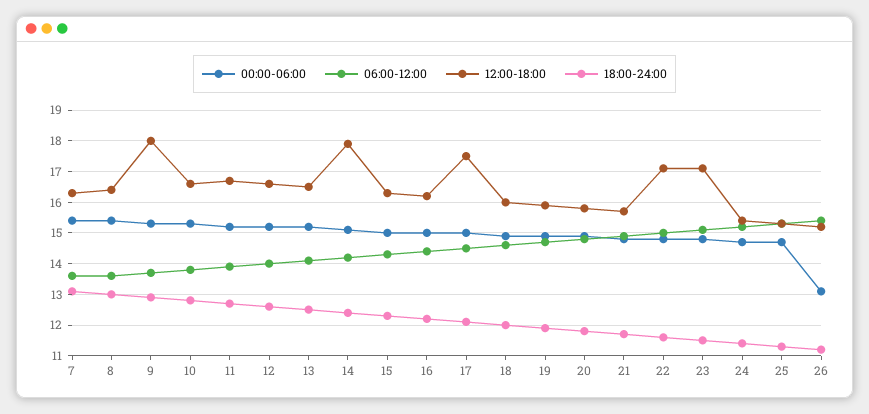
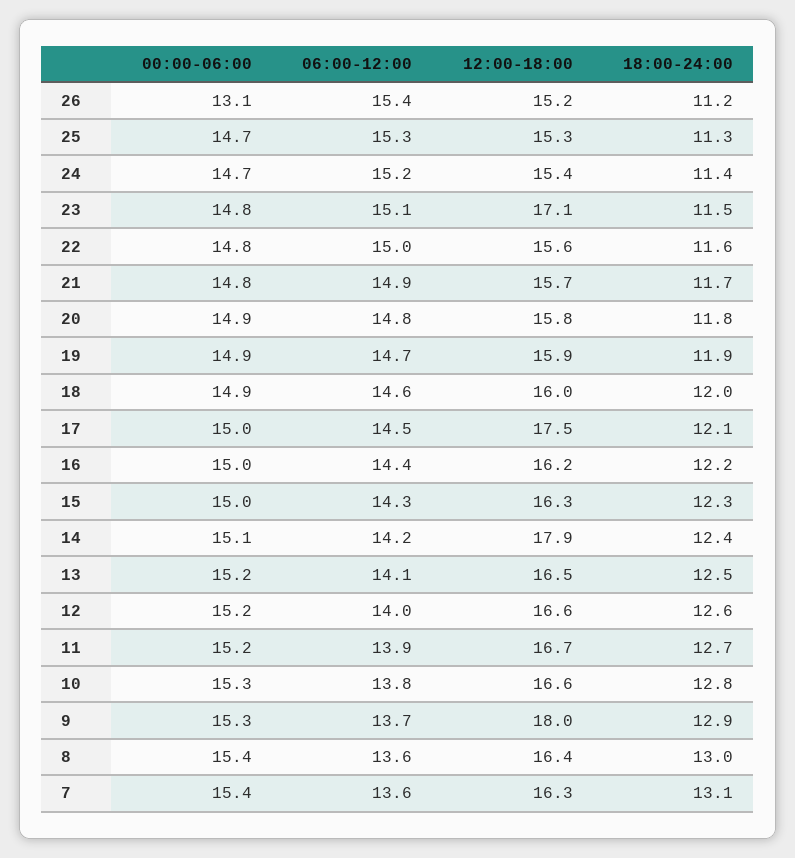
  {
    "00:00-06:00": {
      "7": 15.4,
      "8": 15.4,
      "9": 15.3,
      "10": 15.3,
      "11": 15.2,
      "12": 15.2,
      "13": 15.2,
      "14": 15.1,
      "15": 15,
      "16": 15,
      "17": 15,
      "18": 14.9,
      "19": 14.9,
      "20": 14.9,
      "21": 14.8,
      "22": 14.8,
      "23": 14.8,
      "24": 14.7,
      "25": 14.7,
      "26": 13.1
    },
    "06:00-12:00": {
      "7": 13.6,
      "8": 13.6,
      "9": 13.7,
      "10": 13.8,
      "11": 13.9,
      "12": 14,
      "13": 14.1,
      "14": 14.2,
      "15": 14.3,
      "16": 14.4,
      "17": 14.5,
      "18": 14.6,
      "19": 14.7,
      "20": 14.8,
      "21": 14.9,
      "22": 15,
      "23": 15.1,
      "24": 15.2,
      "25": 15.3,
      "26": 15.4
    },
    "12:00-18:00": {
      "7": 16.3,
      "8": 16.4,
      "9": 18,
      "10": 16.6,
      "11": 16.7,
      "12": 16.6,
      "13": 16.5,
      "14": 17.9,
      "15": 16.3,
      "16": 16.2,
      "17": 17.5,
      "18": 16,
      "19": 15.9,
      "20": 15.8,
      "21": 15.7,
-     "22": 17,
+     "22": 15.6,
      "23": 17.1,
      "24": 15.4,
      "25": 15.3,
      "26": 15.2
    },
    "18:00-24:00": {
      "7": 13.1,
      "8": 13,
      "9": 12.9,
      "10": 12.8,
      "11": 12.7,
      "12": 12.6,
      "13": 12.5,
      "14": 12.4,
      "15": 12.3,
      "16": 12.2,
      "17": 12.1,
      "18": 12,
      "19": 11.9,
      "20": 11.8,
      "21": 11.7,
      "22": 11.6,
      "23": 11.5,
      "24": 11.4,
      "25": 11.3,
      "26": 11.2
    }
  }

